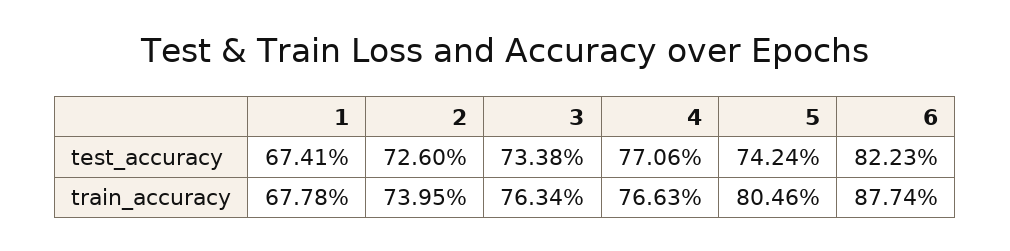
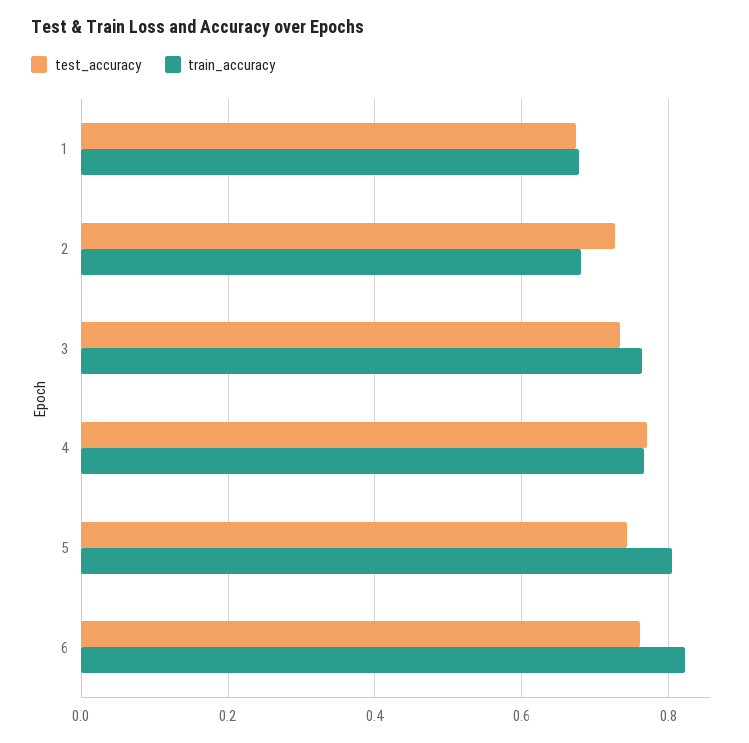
  {
    "test_accuracy": {
      "1": 0.6741,
      "2": 0.726,
      "3": 0.7338,
      "4": 0.7706,
      "5": 0.7424,
-     "6": 0.8223
+     "6": 0.76
    },
    "train_accuracy": {
      "1": 0.6778,
-     "2": 0.7395,
+     "2": 0.68,
      "3": 0.7634,
      "4": 0.7663,
      "5": 0.8046,
-     "6": 0.8774
+     "6": 0.82
    }
  }

